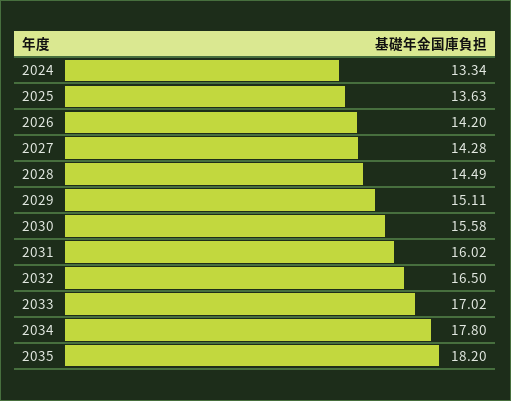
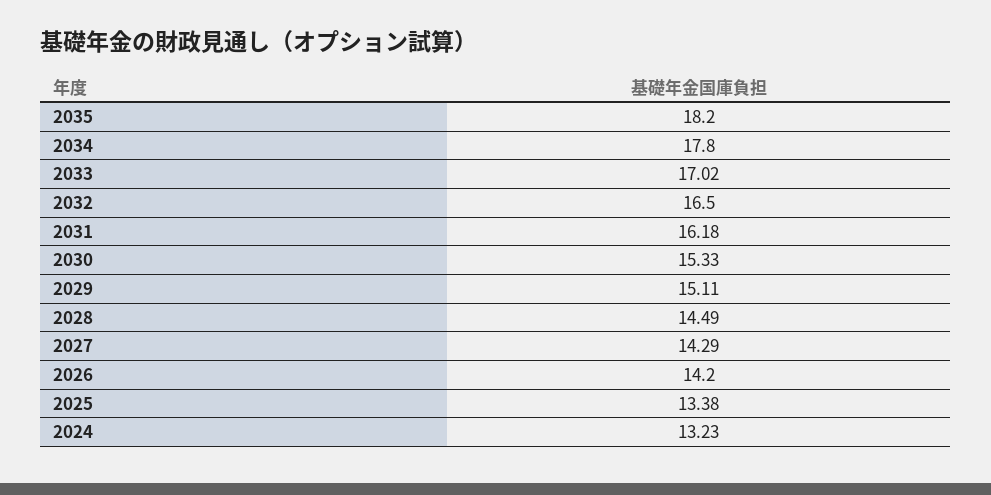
  {
-   "2024": 13.34,
+   "2024": 13.23,
-   "2025": 13.63,
+   "2025": 13.38,
    "2026": 14.2,
-   "2027": 14.28,
+   "2027": 14.29,
    "2028": 14.49,
    "2029": 15.11,
-   "2030": 15.58,
+   "2030": 15.33,
-   "2031": 16.02,
+   "2031": 16.18,
    "2032": 16.5,
    "2033": 17.02,
    "2034": 17.8,
    "2035": 18.2
  }

